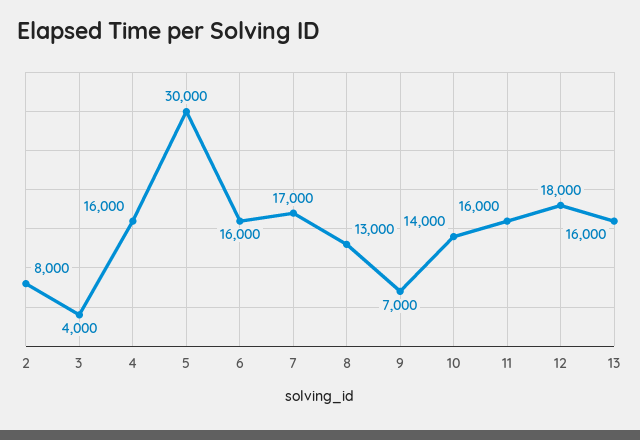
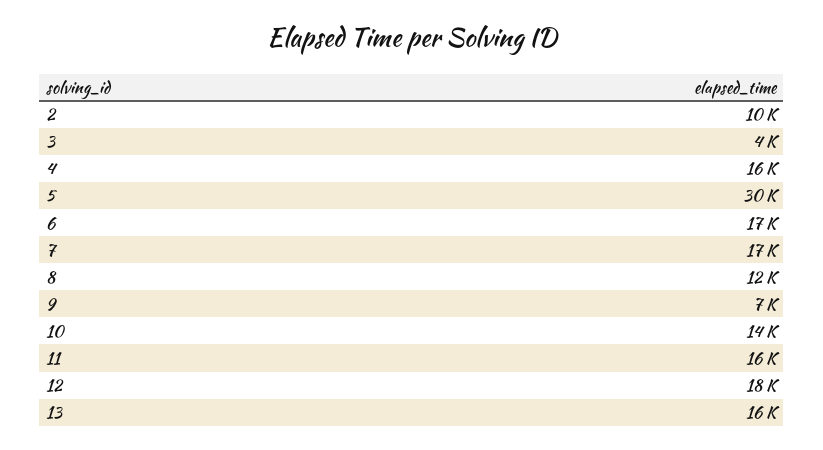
  {
-   "2": 8000,
+   "2": 10000,
    "3": 4000,
    "4": 16000,
    "5": 30000,
-   "6": 16000,
+   "6": 17000,
    "7": 17000,
-   "8": 13000,
+   "8": 12000,
    "9": 7000,
    "10": 14000,
    "11": 16000,
    "12": 18000,
    "13": 16000
  }

